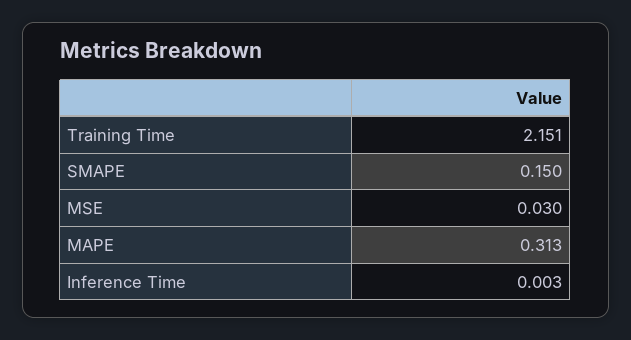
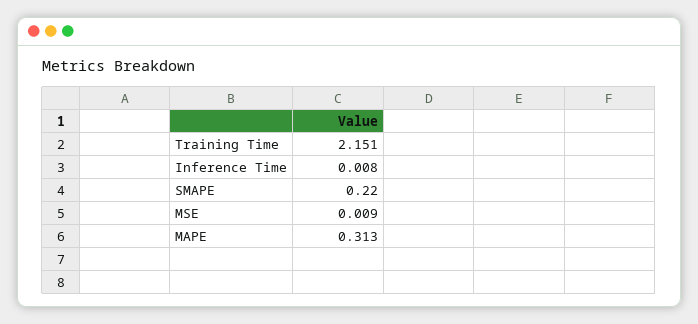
  {
    "Training Time": 2.151,
-   "SMAPE": 0.15,
+   "SMAPE": 0.22,
-   "MSE": 0.03,
+   "MSE": 0.009,
    "MAPE": 0.313,
-   "Inference Time": 0.003
+   "Inference Time": 0.008
  }

